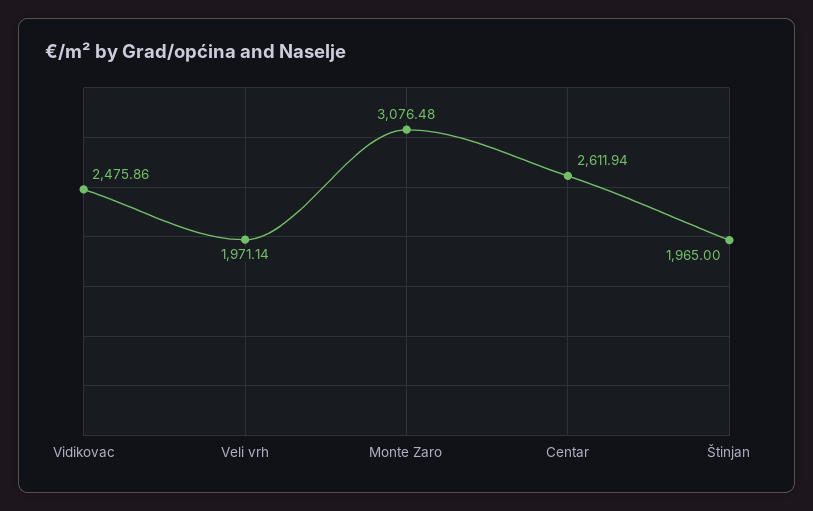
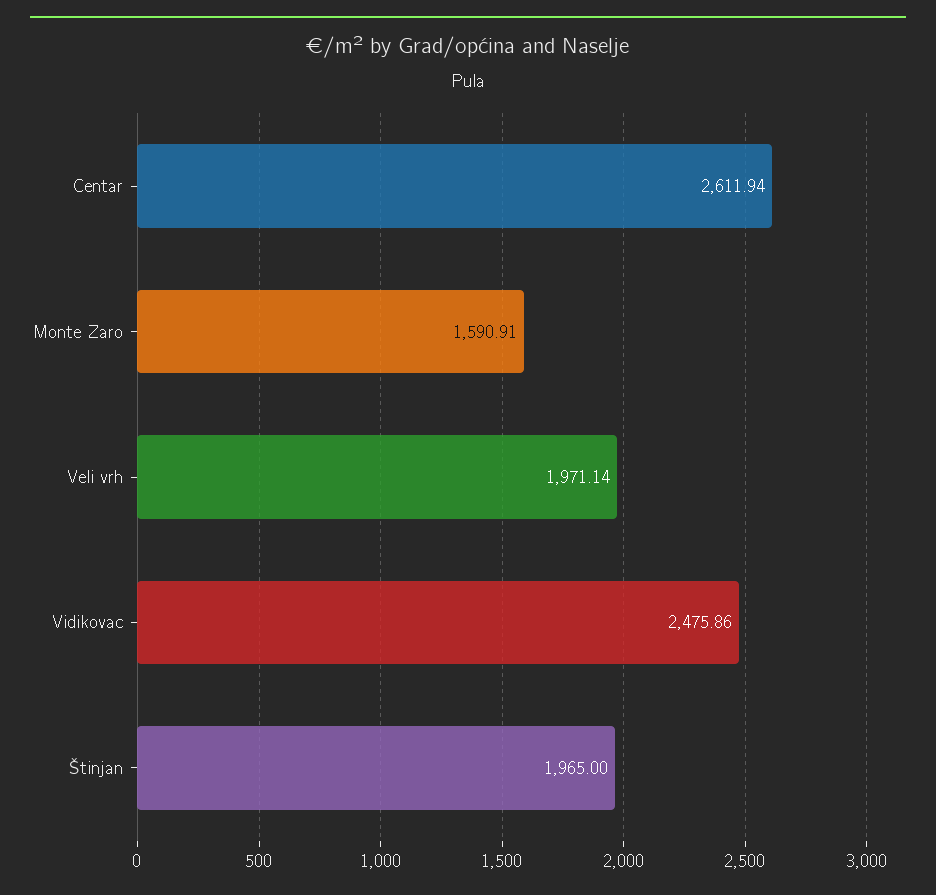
  {
    "Vidikovac": 2475.86,
    "Veli vrh": 1971.14,
-   "Monte Zaro": 3076.48,
+   "Monte Zaro": 1590.91,
    "Centar": 2611.94,
    "Štinjan": 1965
  }

